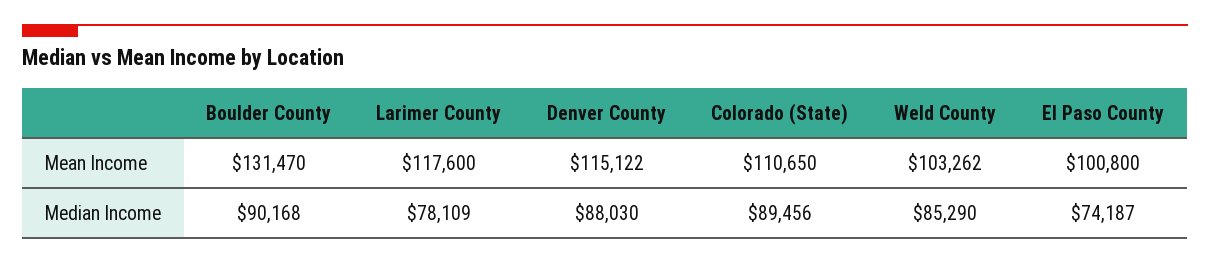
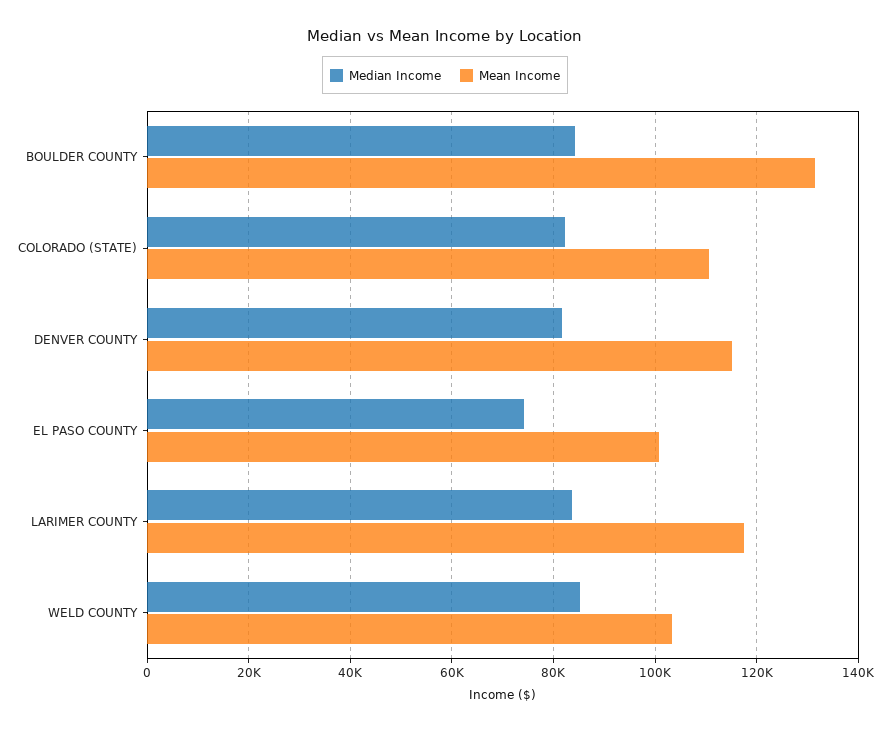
  {
    "Mean Income": {
      "Boulder County": 131470,
      "Larimer County": 117600,
      "Denver County": 115122,
      "Colorado (State)": 110650,
      "Weld County": 103262,
      "El Paso County": 100800
    },
    "Median Income": {
-     "Boulder County": 90168,
+     "Boulder County": 84000,
-     "Larimer County": 78109,
+     "Larimer County": 84000,
-     "Denver County": 88030,
+     "Denver County": 82000,
-     "Colorado (State)": 89456,
+     "Colorado (State)": 82000,
      "Weld County": 85290,
      "El Paso County": 74187
    }
  }

